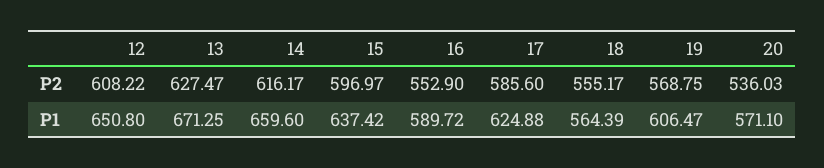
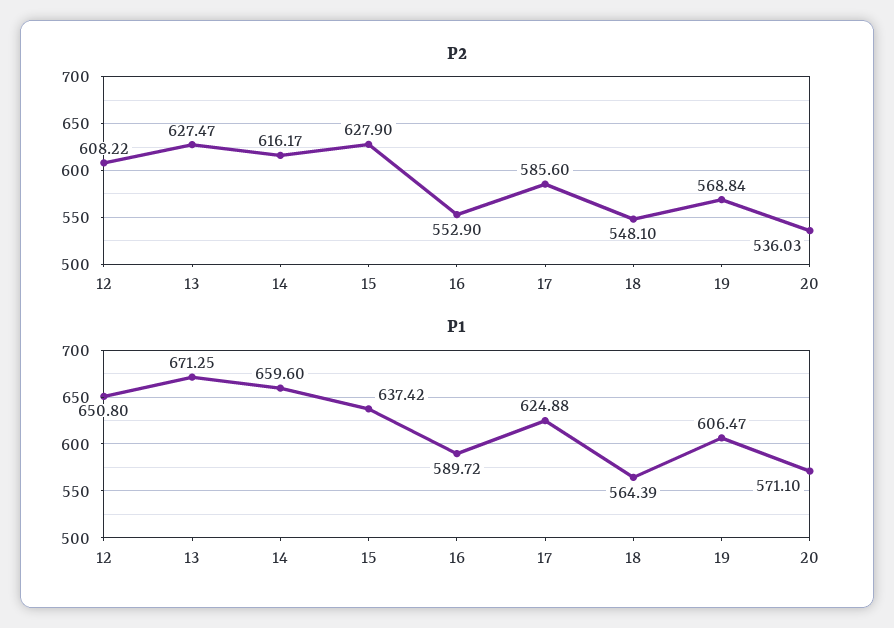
  {
    "P2": {
      "12": 608.22,
      "13": 627.47,
      "14": 616.17,
-     "15": 596.97,
+     "15": 627.9,
      "16": 552.9,
      "17": 585.6,
-     "18": 555.17,
+     "18": 548.1,
-     "19": 568.75,
+     "19": 568.84,
      "20": 536.03
    },
    "P1": {
      "12": 650.8,
      "13": 671.25,
      "14": 659.6,
      "15": 637.42,
      "16": 589.72,
      "17": 624.88,
      "18": 564.39,
      "19": 606.47,
      "20": 571.1
    }
  }

